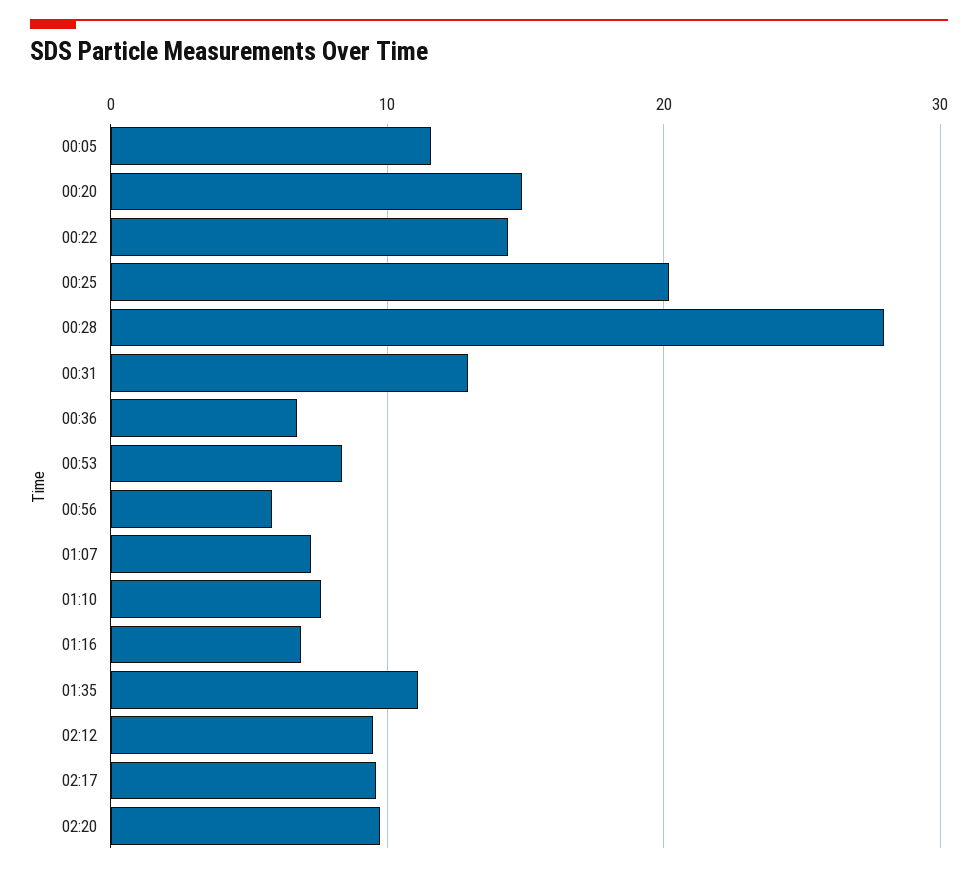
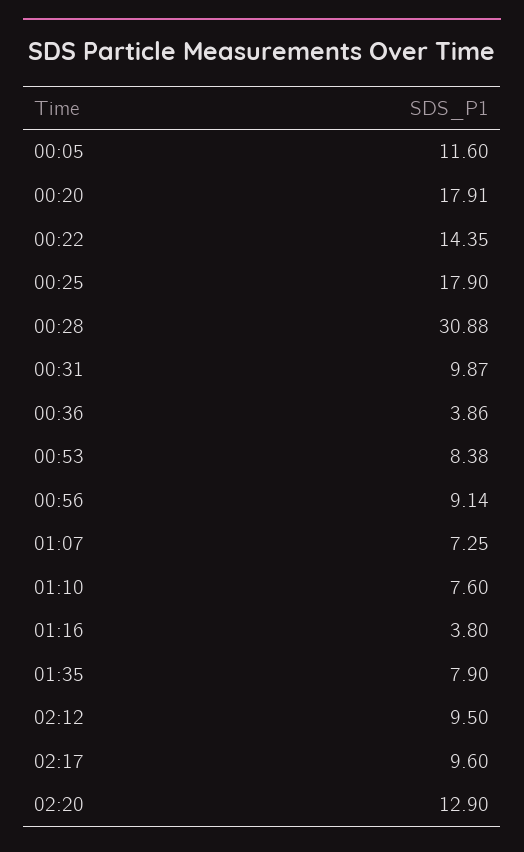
  {
    "00:05": 11.6,
-   "00:20": 15,
+   "00:20": 17.91,
    "00:22": 14.35,
-   "00:25": 20,
+   "00:25": 17.9,
-   "00:28": 28,
+   "00:28": 30.88,
-   "00:31": 13,
+   "00:31": 9.87,
-   "00:36": 7,
+   "00:36": 3.86,
    "00:53": 8.38,
-   "00:56": 6,
+   "00:56": 9.14,
    "01:07": 7.25,
    "01:10": 7.6,
-   "01:16": 7,
+   "01:16": 3.8,
-   "01:35": 11,
+   "01:35": 7.9,
    "02:12": 9.5,
    "02:17": 9.6,
-   "02:20": 10
+   "02:20": 12.9
  }

